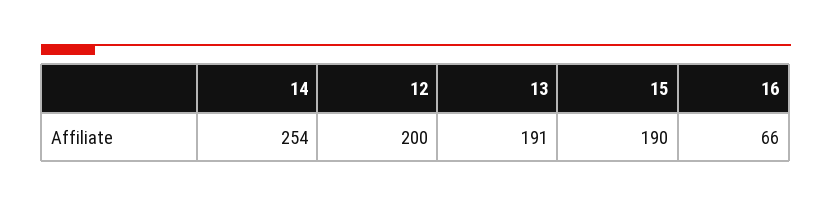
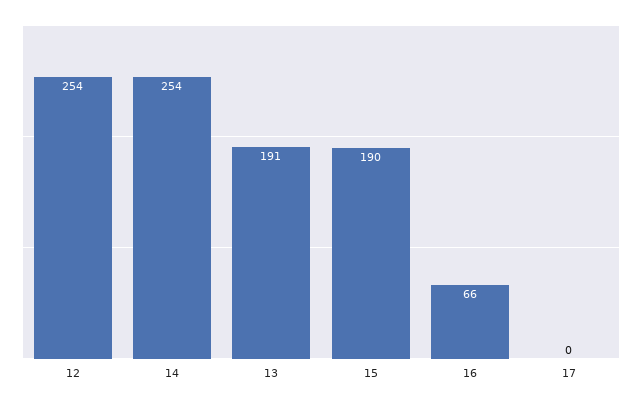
  {
    "14": 254,
-   "12": 200,
+   "12": 254,
    "13": 191,
    "15": 190,
-   "16": 66
+   "16": 66,
+   "17": 0
  }

